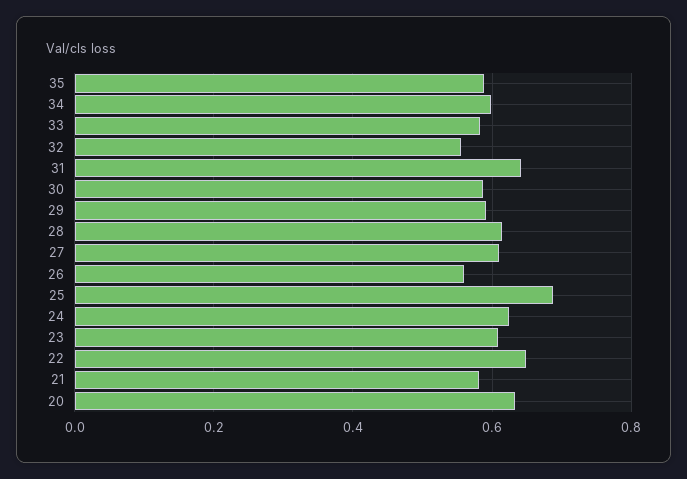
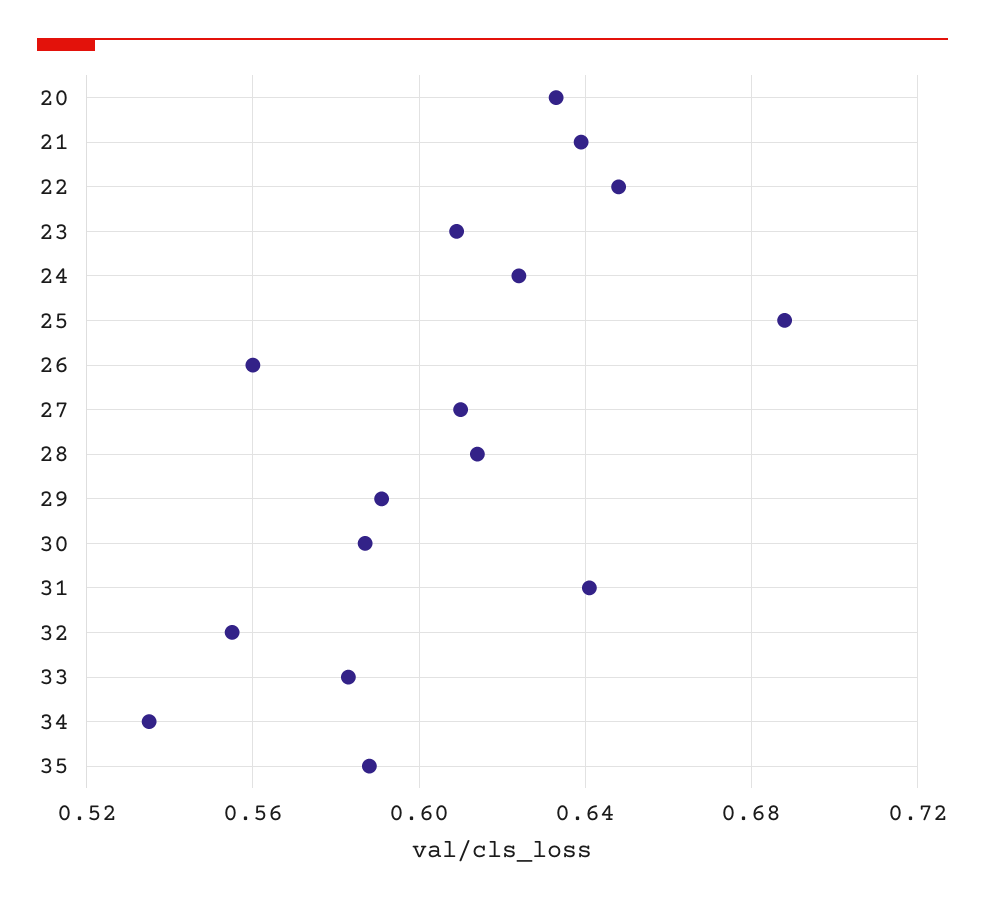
  {
    "35": 0.59,
-   "34": 0.6,
+   "34": 0.535,
    "33": 0.585,
    "32": 0.555,
    "31": 0.64,
    "30": 0.585,
    "29": 0.59,
    "28": 0.615,
    "27": 0.61,
    "26": 0.56,
    "25": 0.69,
    "24": 0.625,
    "23": 0.61,
    "22": 0.65,
-   "21": 0.58,
+   "21": 0.64,
    "20": 0.635
  }

